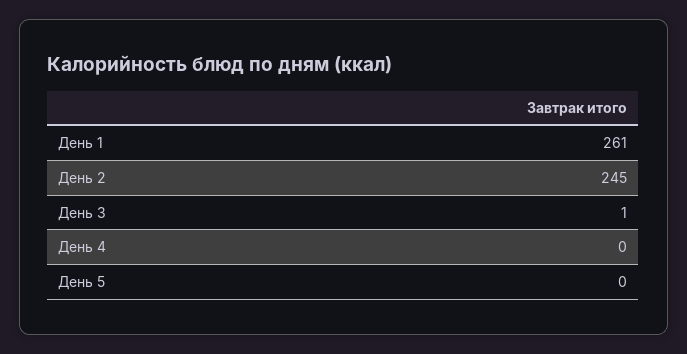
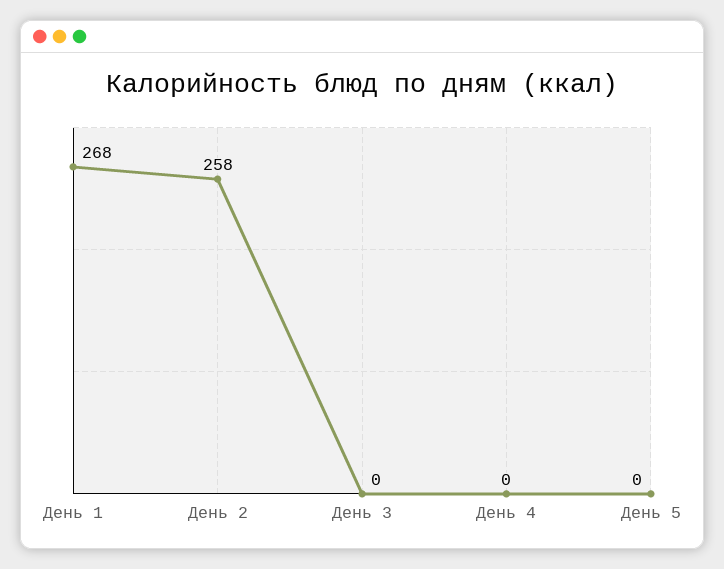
  {
-   "День 1": 261,
+   "День 1": 268,
-   "День 2": 245,
+   "День 2": 258,
-   "День 3": 1,
+   "День 3": 0,
    "День 4": 0,
    "День 5": 0
  }

